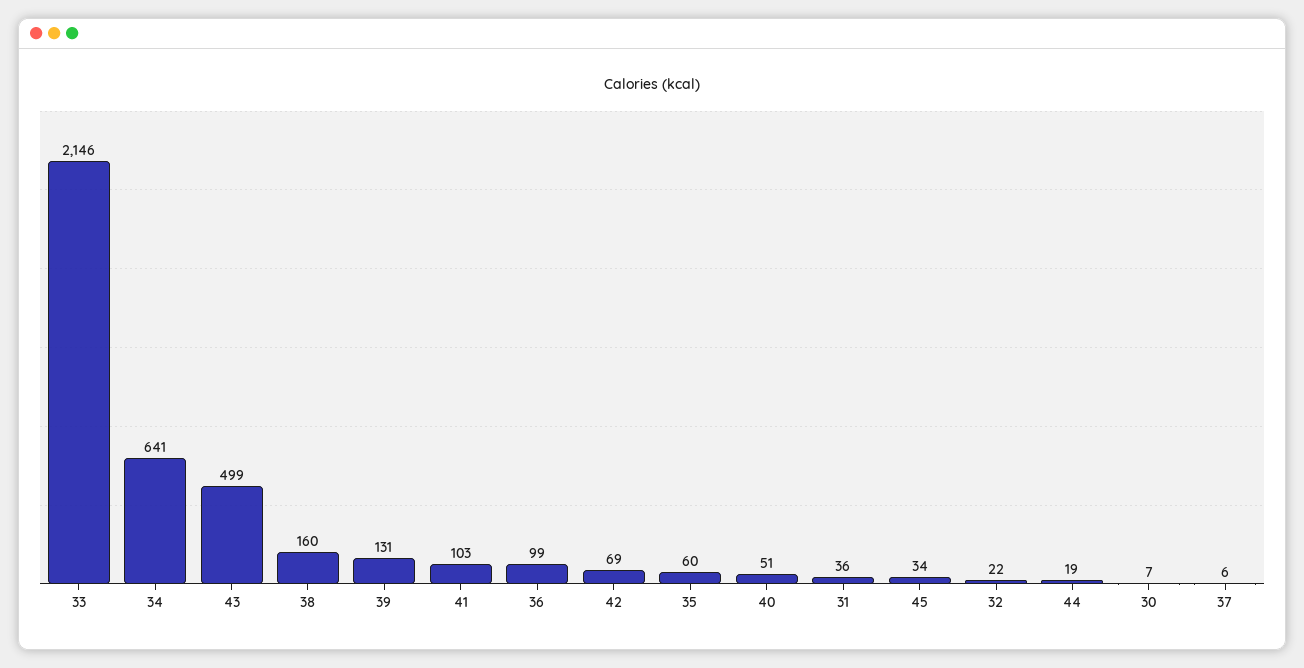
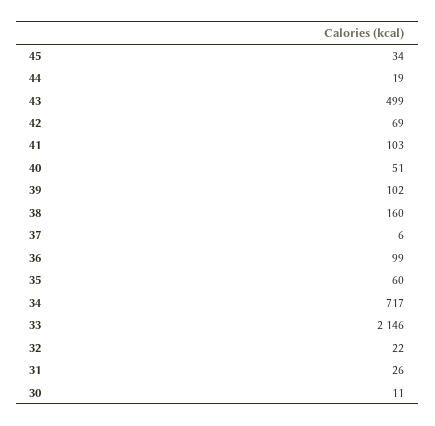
  {
    "33": 2146,
-   "34": 641,
+   "34": 717,
    "43": 499,
    "38": 160,
-   "39": 131,
+   "39": 102,
    "41": 103,
    "36": 99,
    "42": 69,
    "35": 60,
    "40": 51,
-   "31": 36,
+   "31": 26,
    "45": 34,
    "32": 22,
    "44": 19,
-   "30": 7,
+   "30": 11,
    "37": 6
  }

